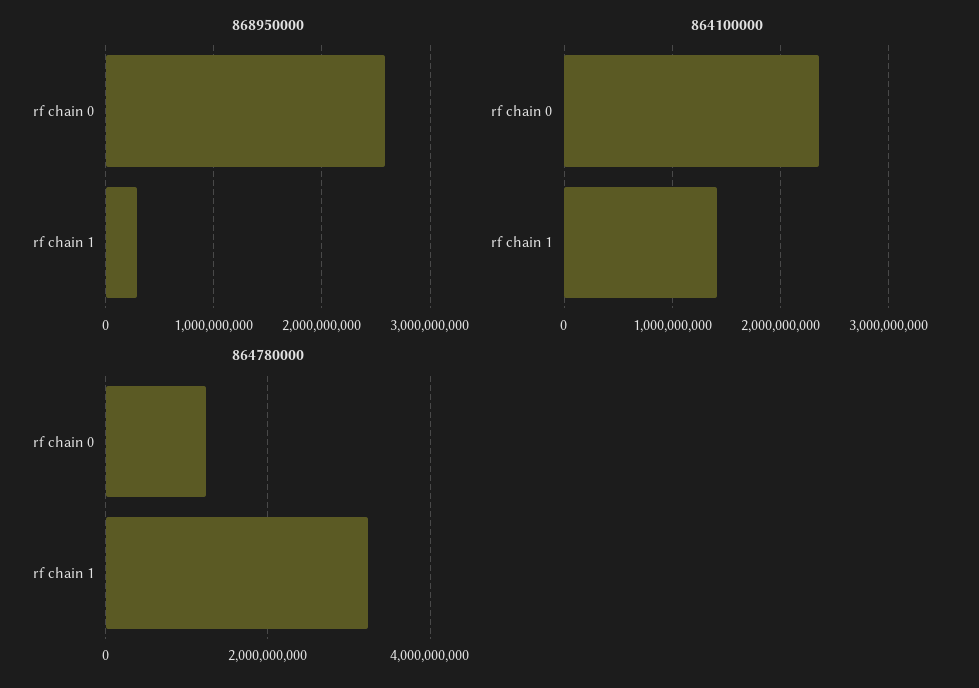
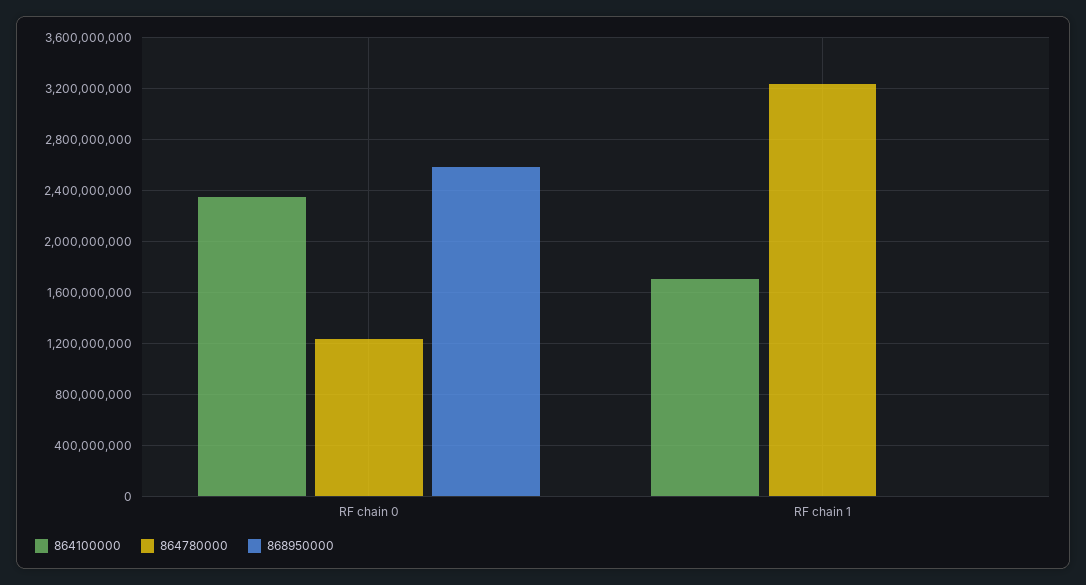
  {
    "868950000": {
      "rf chain 0": 2600000000,
-     "rf chain 1": 300000000
+     "rf chain 1": 0
    },
    "864100000": {
      "rf chain 0": 2350000000,
-     "rf chain 1": 1400000000
+     "rf chain 1": 1700000000
    },
    "864780000": {
      "rf chain 0": 1250000000,
      "rf chain 1": 3250000000
    }
  }

